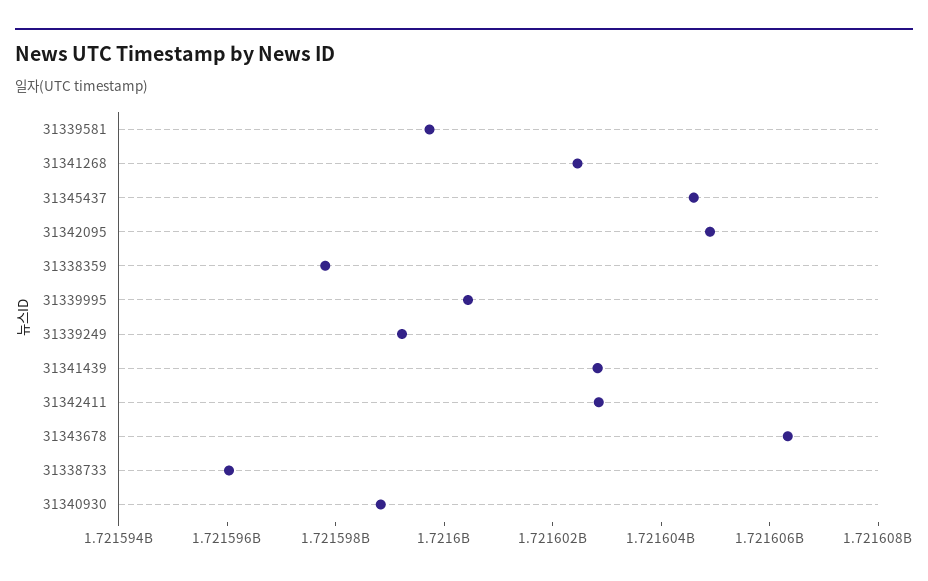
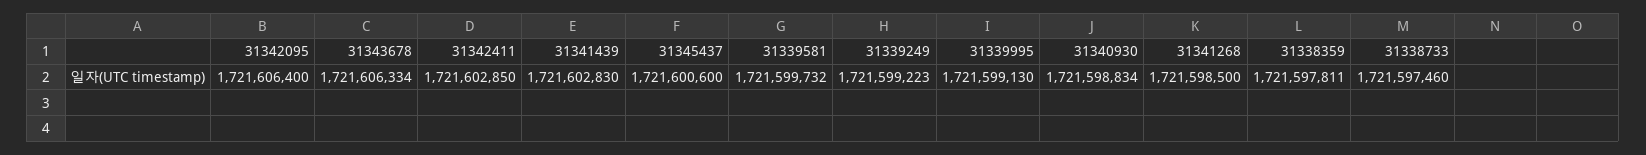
  {
    "31339581": 1721599732,
-   "31341268": 1721602500,
+   "31341268": 1721598500,
-   "31345437": 1721604500,
+   "31345437": 1721600600,
-   "31342095": 1721605000,
+   "31342095": 1721606400,
    "31338359": 1721597811,
-   "31339995": 1721600500,
+   "31339995": 1721599130,
    "31339249": 1721599223,
    "31341439": 1721602830,
    "31342411": 1721602850,
    "31343678": 1721606334,
-   "31338733": 1721596000,
+   "31338733": 1721597460,
    "31340930": 1721598834
  }

